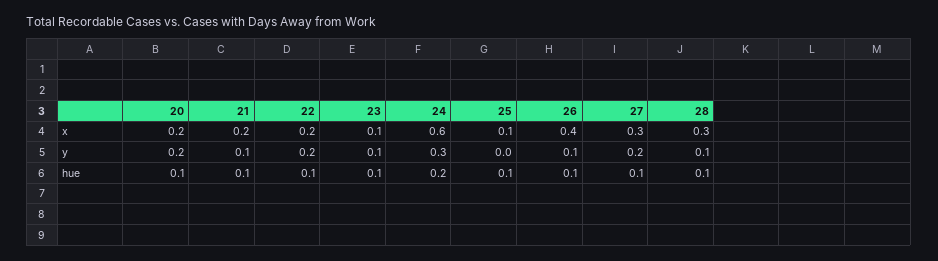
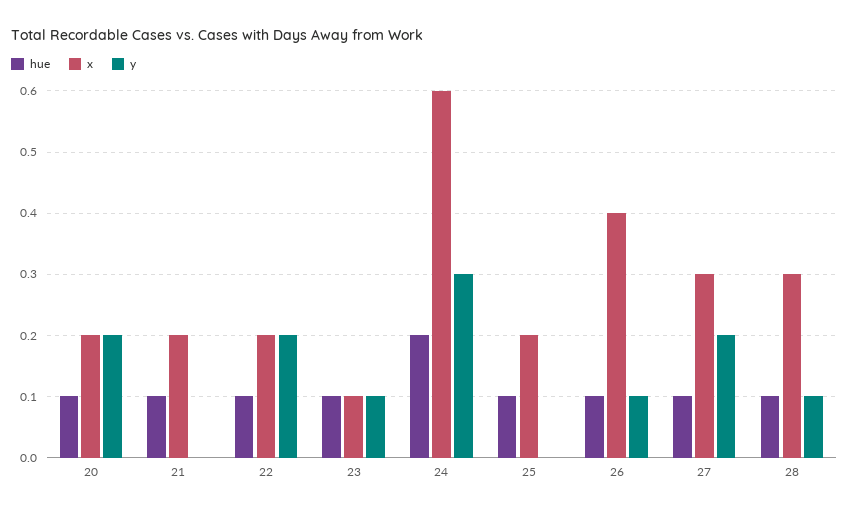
  {
    "x": {
      "20": 0.2,
      "21": 0.2,
      "22": 0.2,
      "23": 0.1,
      "24": 0.6,
-     "25": 0.1,
+     "25": 0.2,
      "26": 0.4,
      "27": 0.3,
      "28": 0.3
    },
    "y": {
      "20": 0.2,
-     "21": 0.1,
+     "21": 0,
      "22": 0.2,
      "23": 0.1,
      "24": 0.3,
      "25": 0,
      "26": 0.1,
      "27": 0.2,
      "28": 0.1
    },
    "hue": {
      "20": 0.1,
      "21": 0.1,
      "22": 0.1,
      "23": 0.1,
      "24": 0.2,
      "25": 0.1,
      "26": 0.1,
      "27": 0.1,
      "28": 0.1
    }
  }

